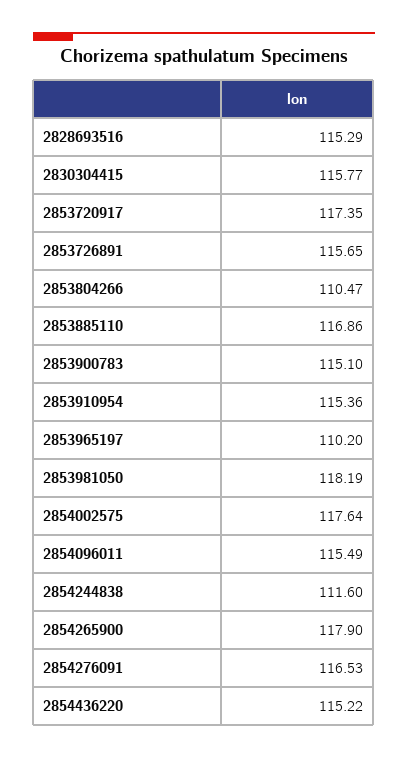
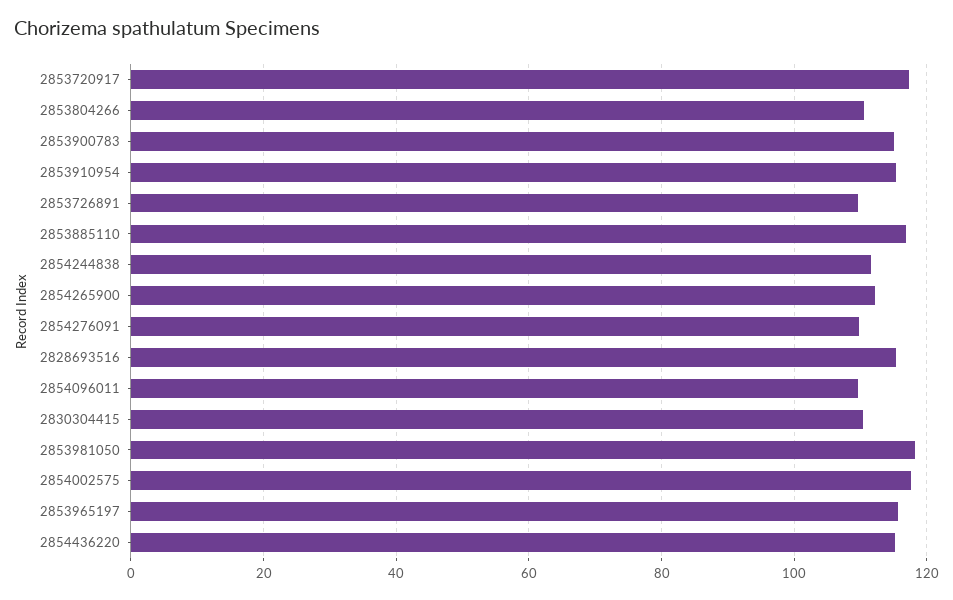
  {
    "2828693516": 115.29,
-   "2830304415": 115.77,
+   "2830304415": 110,
    "2853720917": 117.35,
-   "2853726891": 115.65,
+   "2853726891": 110,
    "2853804266": 110.47,
    "2853885110": 116.86,
    "2853900783": 115.1,
    "2853910954": 115.36,
-   "2853965197": 110.2,
+   "2853965197": 116,
    "2853981050": 118.19,
    "2854002575": 117.64,
-   "2854096011": 115.49,
+   "2854096011": 110,
    "2854244838": 111.6,
-   "2854265900": 117.9,
+   "2854265900": 112,
-   "2854276091": 116.53,
+   "2854276091": 110,
    "2854436220": 115.22
  }

